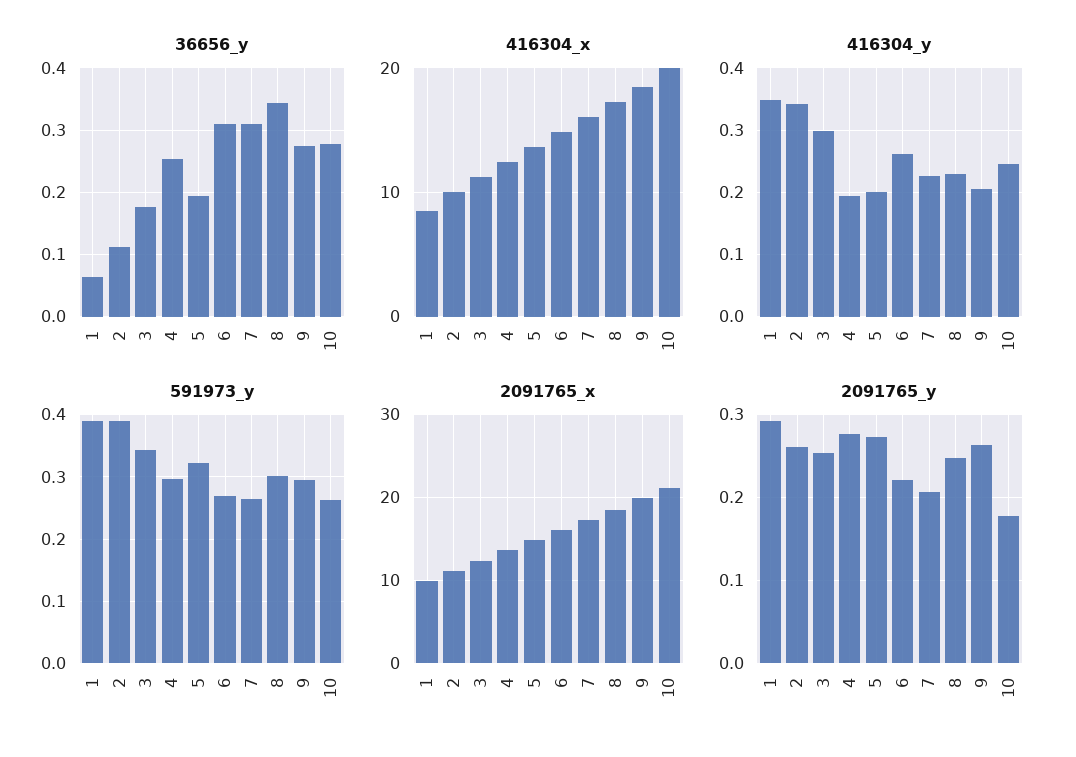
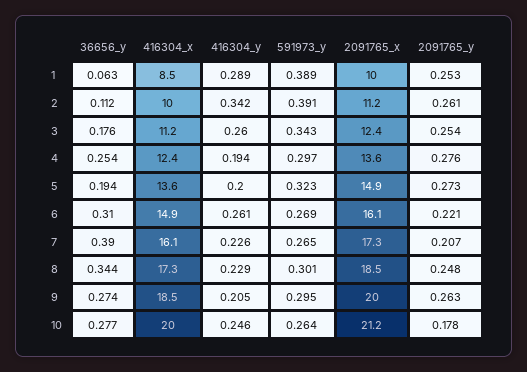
  {
    "36656_y": {
      "1": 0.063,
      "2": 0.112,
      "3": 0.176,
      "4": 0.254,
      "5": 0.194,
      "6": 0.31,
-     "7": 0.31,
+     "7": 0.39,
      "8": 0.344,
      "9": 0.274,
      "10": 0.277
    },
    "416304_x": {
      "1": 8.5,
      "2": 10,
      "3": 11.2,
      "4": 12.4,
      "5": 13.6,
      "6": 14.9,
      "7": 16.1,
      "8": 17.3,
      "9": 18.5,
      "10": 20
    },
    "416304_y": {
-     "1": 0.35,
+     "1": 0.289,
      "2": 0.342,
-     "3": 0.3,
+     "3": 0.26,
      "4": 0.194,
      "5": 0.2,
      "6": 0.261,
      "7": 0.226,
      "8": 0.229,
      "9": 0.205,
      "10": 0.246
    },
    "591973_y": {
      "1": 0.389,
      "2": 0.391,
      "3": 0.343,
      "4": 0.297,
      "5": 0.323,
      "6": 0.269,
      "7": 0.265,
      "8": 0.301,
      "9": 0.295,
      "10": 0.264
    },
    "2091765_x": {
      "1": 10,
      "2": 11.2,
      "3": 12.4,
      "4": 13.6,
      "5": 14.9,
      "6": 16.1,
      "7": 17.3,
      "8": 18.5,
      "9": 20,
      "10": 21.2
    },
    "2091765_y": {
-     "1": 0.29,
+     "1": 0.253,
      "2": 0.261,
      "3": 0.254,
      "4": 0.276,
      "5": 0.273,
      "6": 0.221,
      "7": 0.207,
      "8": 0.248,
      "9": 0.263,
      "10": 0.178
    }
  }

